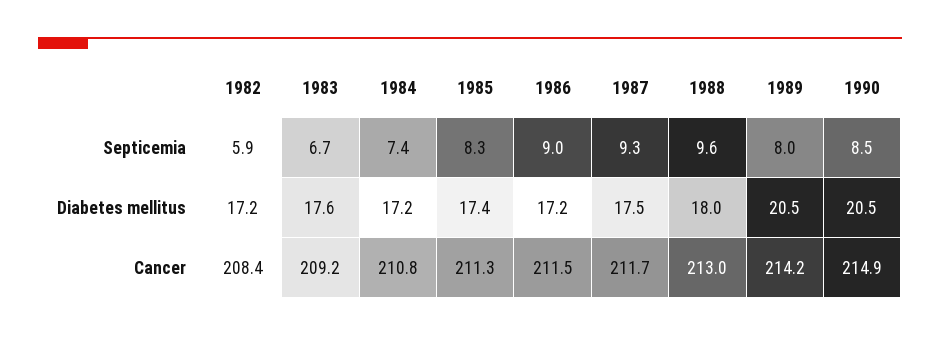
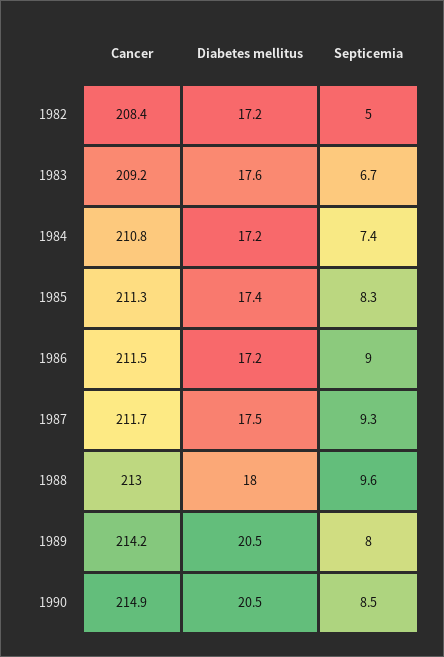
  {
    "1982": {
-     "Septicemia": 5.9,
+     "Septicemia": 5,
      "Diabetes mellitus": 17.2,
      "Cancer": 208.4
    },
    "1983": {
      "Septicemia": 6.7,
      "Diabetes mellitus": 17.6,
      "Cancer": 209.2
    },
    "1984": {
      "Septicemia": 7.4,
      "Diabetes mellitus": 17.2,
      "Cancer": 210.8
    },
    "1985": {
      "Septicemia": 8.3,
      "Diabetes mellitus": 17.4,
      "Cancer": 211.3
    },
    "1986": {
      "Septicemia": 9,
      "Diabetes mellitus": 17.2,
      "Cancer": 211.5
    },
    "1987": {
      "Septicemia": 9.3,
      "Diabetes mellitus": 17.5,
      "Cancer": 211.7
    },
    "1988": {
      "Septicemia": 9.6,
      "Diabetes mellitus": 18,
      "Cancer": 213
    },
    "1989": {
      "Septicemia": 8,
      "Diabetes mellitus": 20.5,
      "Cancer": 214.2
    },
    "1990": {
      "Septicemia": 8.5,
      "Diabetes mellitus": 20.5,
      "Cancer": 214.9
    }
  }

